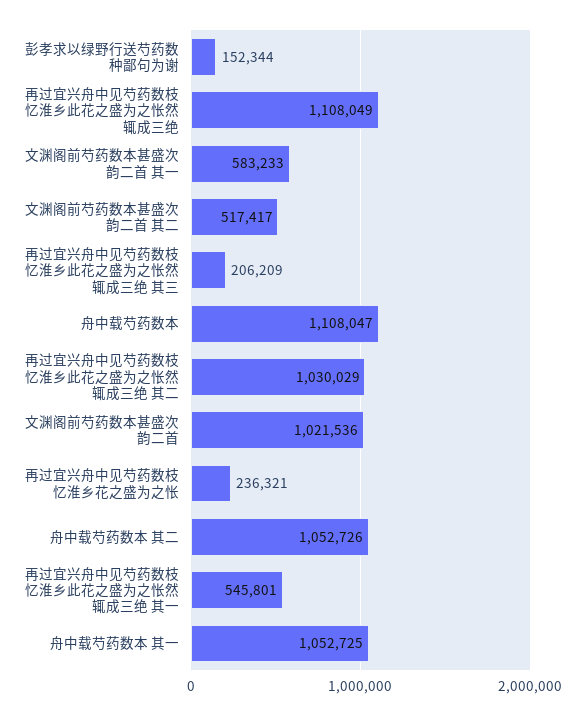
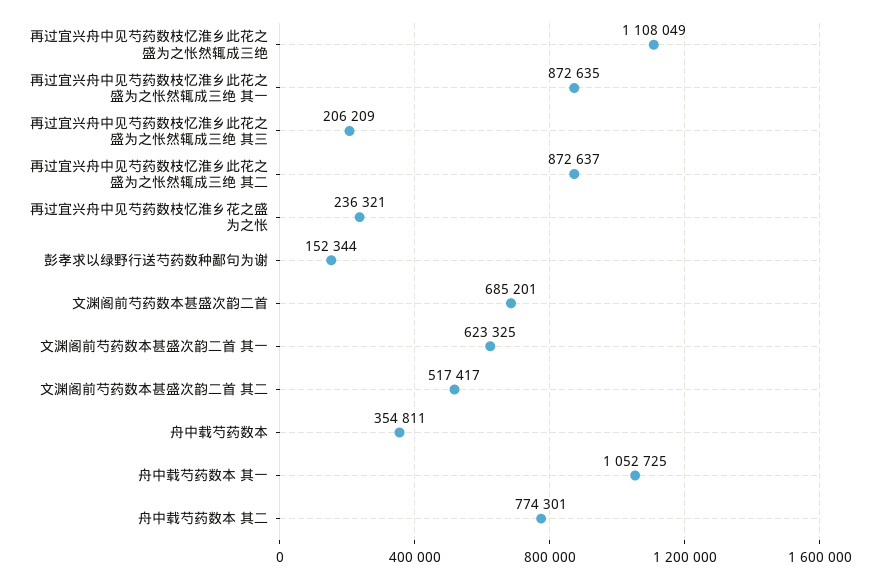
  {
    "彭孝求以绿野行送芍药数种鄙句为谢": 152344,
    "再过宜兴舟中见芍药数枝忆淮乡此花之盛为之怅然辄成三绝": 1108049,
-   "文渊阁前芍药数本甚盛次韵二首 其一": 583233,
+   "文渊阁前芍药数本甚盛次韵二首 其一": 623325,
    "文渊阁前芍药数本甚盛次韵二首 其二": 517417,
    "再过宜兴舟中见芍药数枝忆淮乡此花之盛为之怅然辄成三绝 其三": 206209,
-   "舟中载芍药数本": 1108047,
+   "舟中载芍药数本": 354811,
-   "再过宜兴舟中见芍药数枝忆淮乡此花之盛为之怅然辄成三绝 其二": 1030029,
+   "再过宜兴舟中见芍药数枝忆淮乡此花之盛为之怅然辄成三绝 其二": 872637,
-   "文渊阁前芍药数本甚盛次韵二首": 1021536,
+   "文渊阁前芍药数本甚盛次韵二首": 685201,
    "再过宜兴舟中见芍药数枝忆淮乡花之盛为之怅": 236321,
-   "舟中载芍药数本 其二": 1052726,
+   "舟中载芍药数本 其二": 774301,
-   "再过宜兴舟中见芍药数枝忆淮乡此花之盛为之怅然辄成三绝 其一": 545801,
+   "再过宜兴舟中见芍药数枝忆淮乡此花之盛为之怅然辄成三绝 其一": 872635,
    "舟中载芍药数本 其一": 1052725
  }

